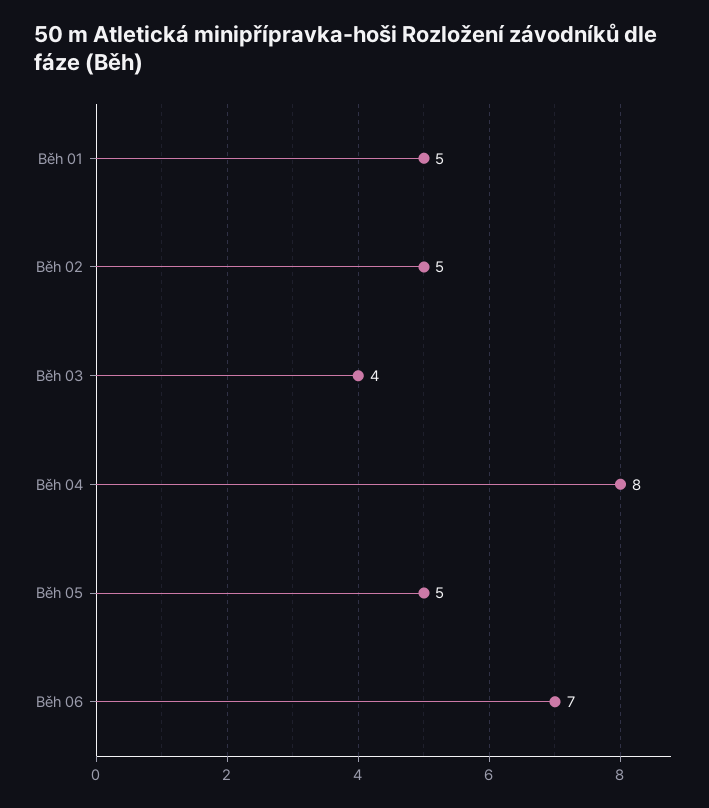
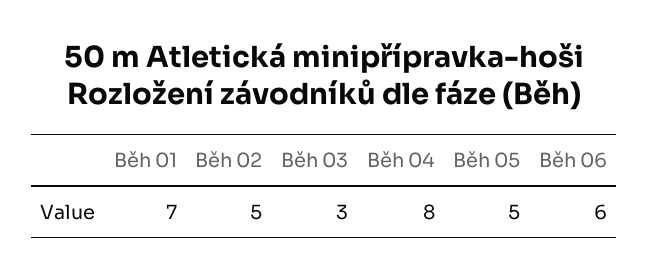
  {
-   "Běh 01": 5,
+   "Běh 01": 7,
    "Běh 02": 5,
-   "Běh 03": 4,
+   "Běh 03": 3,
    "Běh 04": 8,
    "Běh 05": 5,
-   "Běh 06": 7
+   "Běh 06": 6
  }

